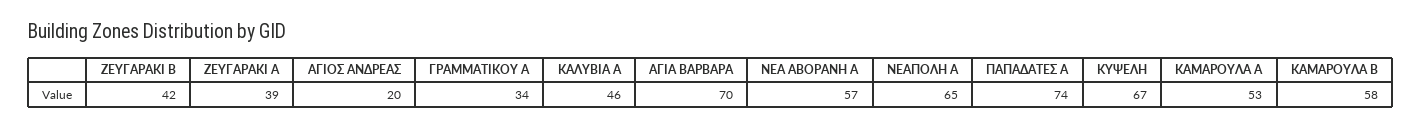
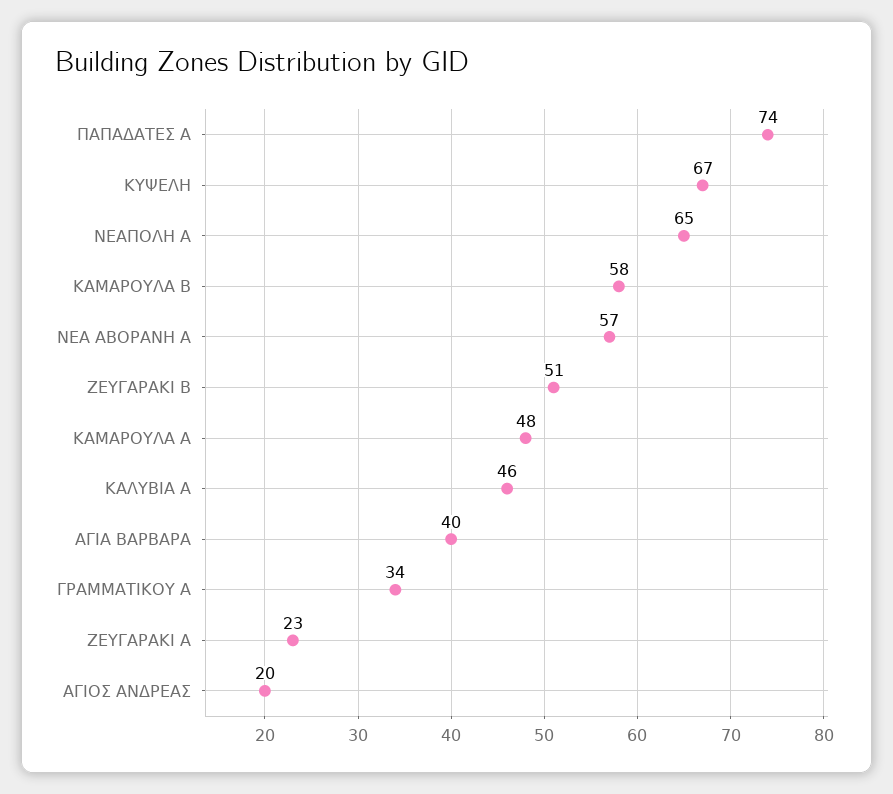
  {
-   "ΖΕΥΓΑΡΑΚΙ Β": 42,
+   "ΖΕΥΓΑΡΑΚΙ Β": 51,
-   "ΖΕΥΓΑΡΑΚΙ Α": 39,
+   "ΖΕΥΓΑΡΑΚΙ Α": 23,
    "ΑΓΙΟΣ ΑΝΔΡΕΑΣ": 20,
    "ΓΡΑΜΜΑΤΙΚΟΥ Α": 34,
    "ΚΑΛΥΒΙΑ Α": 46,
-   "ΑΓΙΑ ΒΑΡΒΑΡΑ": 70,
+   "ΑΓΙΑ ΒΑΡΒΑΡΑ": 40,
    "ΝΕΑ ΑΒΟΡΑΝΗ Α": 57,
    "ΝΕΑΠΟΛΗ Α": 65,
    "ΠΑΠΑΔΑΤΕΣ Α": 74,
    "ΚΥΨΕΛΗ": 67,
-   "ΚΑΜΑΡΟΥΛΑ Α": 53,
+   "ΚΑΜΑΡΟΥΛΑ Α": 48,
    "ΚΑΜΑΡΟΥΛΑ Β": 58
  }

